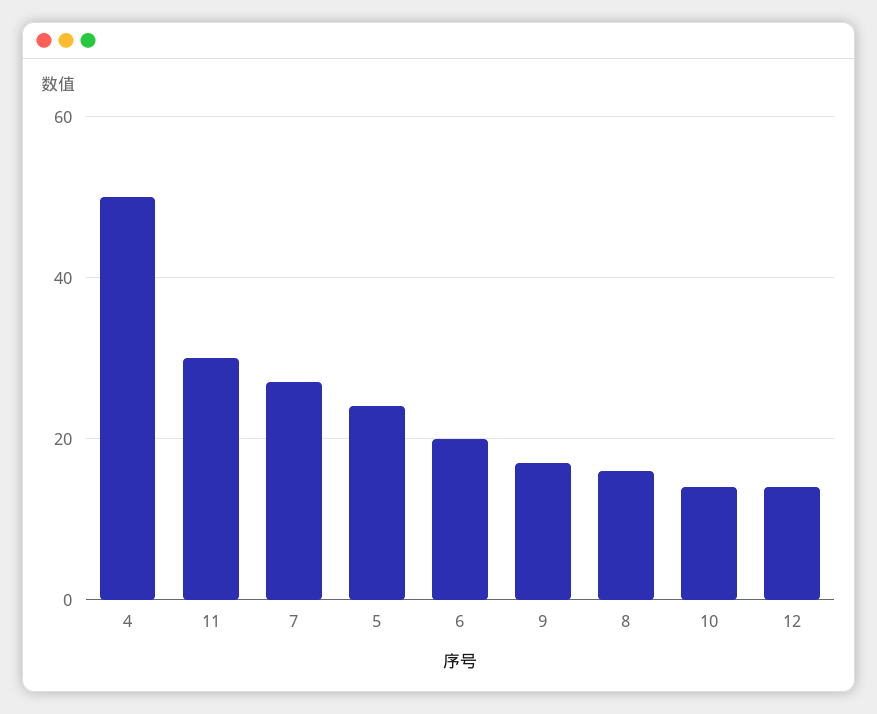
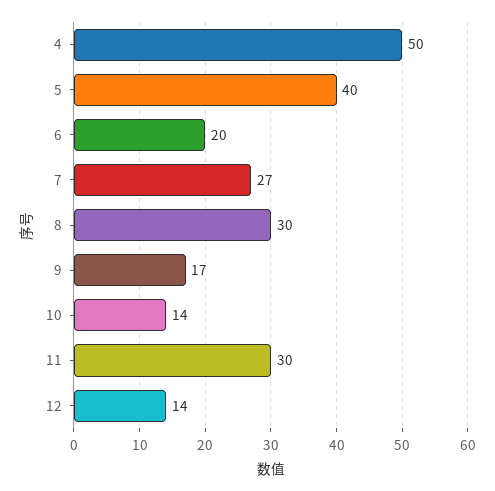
  {
    "4": 50,
    "11": 30,
    "7": 27,
-   "5": 25,
+   "5": 40,
    "6": 20,
    "9": 17,
-   "8": 15,
+   "8": 30,
    "10": 14,
    "12": 14
  }

